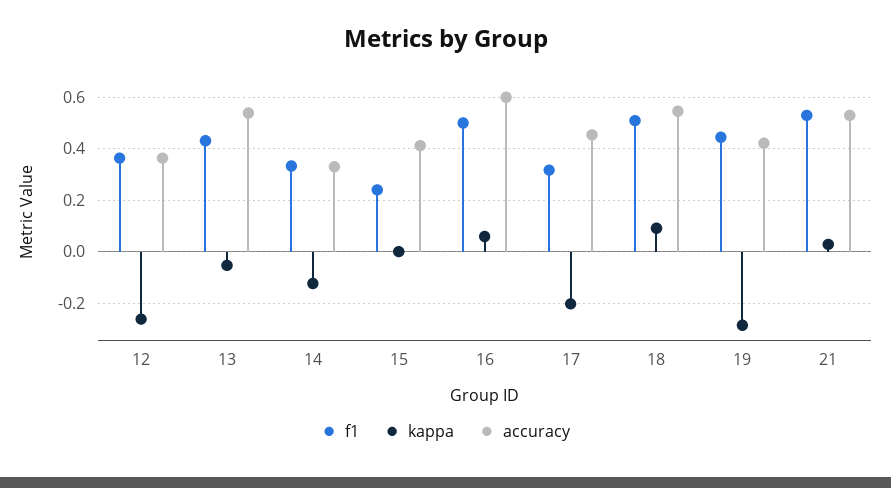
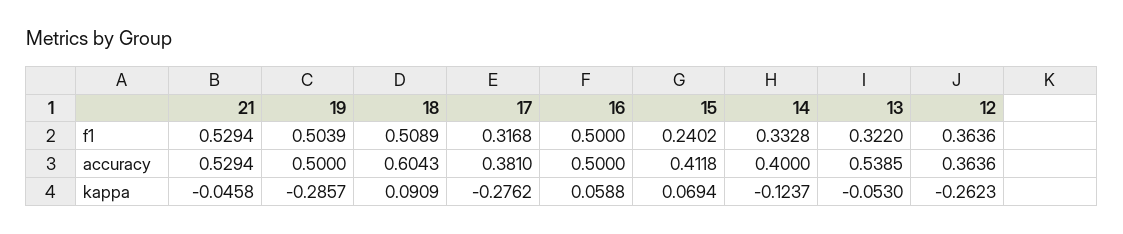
  {
    "f1": {
      "12": 0.3636,
-     "13": 0.425,
+     "13": 0.322,
      "14": 0.3328,
      "15": 0.2402,
      "16": 0.5,
      "17": 0.3168,
      "18": 0.5089,
-     "19": 0.45,
+     "19": 0.5039,
      "21": 0.5294
    },
    "kappa": {
      "12": -0.2623,
      "13": -0.053,
      "14": -0.1237,
-     "15": 0,
+     "15": 0.0694,
      "16": 0.0588,
-     "17": -0.2,
+     "17": -0.2762,
      "18": 0.0909,
      "19": -0.2857,
-     "21": 0.025
+     "21": -0.0458
    },
    "accuracy": {
      "12": 0.3636,
      "13": 0.5385,
-     "14": 0.325,
+     "14": 0.4,
      "15": 0.4118,
-     "16": 0.6,
+     "16": 0.5,
-     "17": 0.45,
+     "17": 0.381,
-     "18": 0.55,
+     "18": 0.6043,
-     "19": 0.425,
+     "19": 0.5,
      "21": 0.5294
    }
  }

